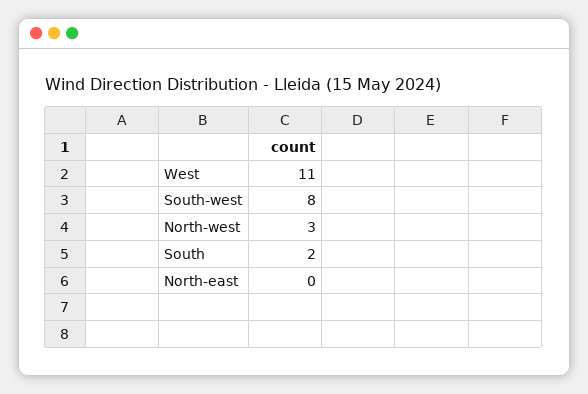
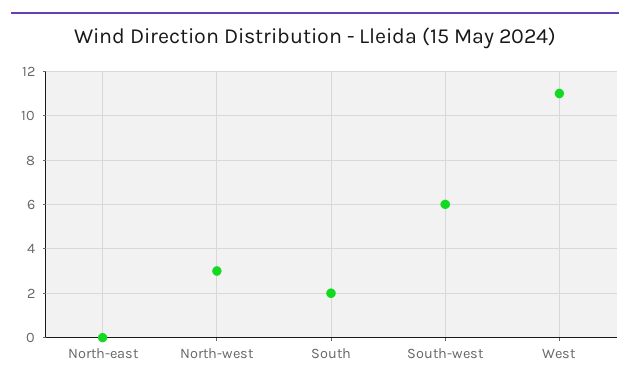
  {
    "West": 11,
-   "South-west": 8,
+   "South-west": 6,
    "North-west": 3,
    "South": 2,
    "North-east": 0
  }

